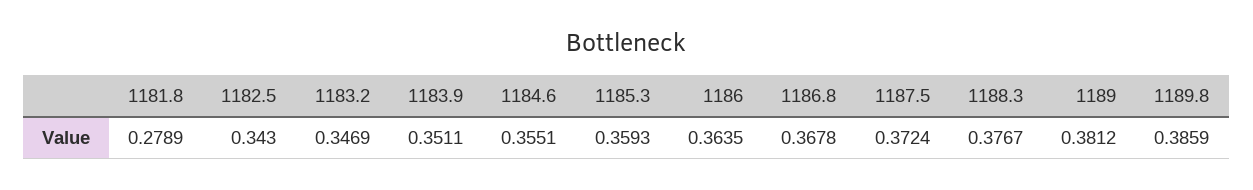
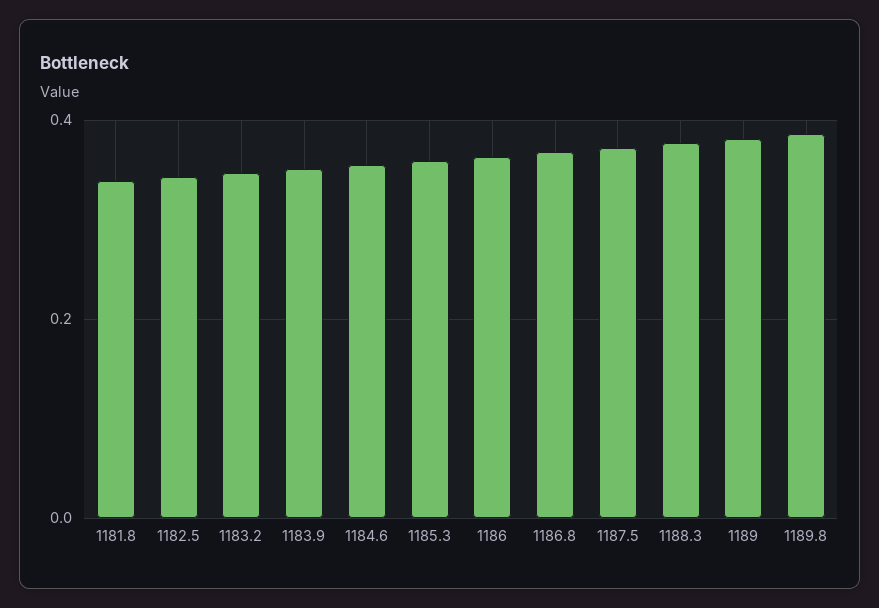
  {
-   "1181.8": 0.2789,
+   "1181.8": 0.34,
    "1182.5": 0.343,
    "1183.2": 0.3469,
    "1183.9": 0.3511,
    "1184.6": 0.3551,
    "1185.3": 0.3593,
    "1186": 0.3635,
    "1186.8": 0.3678,
    "1187.5": 0.3724,
    "1188.3": 0.3767,
    "1189": 0.3812,
    "1189.8": 0.3859
  }

